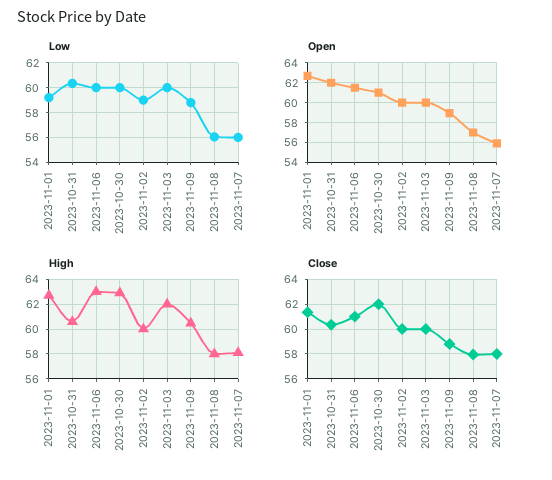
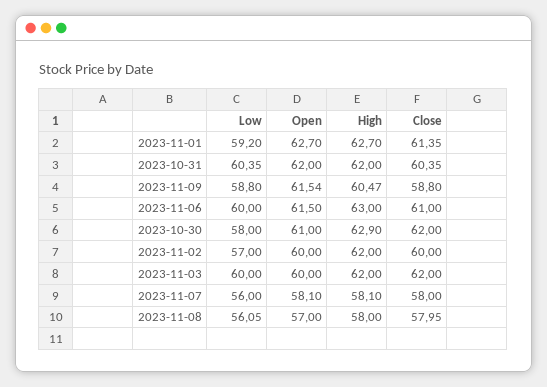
  {
    "Low": {
      "2023-11-01": 59.2,
      "2023-10-31": 60.35,
      "2023-11-06": 60,
-     "2023-10-30": 60,
+     "2023-10-30": 58,
-     "2023-11-02": 59,
+     "2023-11-02": 57,
      "2023-11-03": 60,
      "2023-11-09": 58.8,
      "2023-11-08": 56.05,
      "2023-11-07": 56
    },
    "Open": {
      "2023-11-01": 62.7,
      "2023-10-31": 62,
      "2023-11-06": 61.5,
      "2023-10-30": 61,
      "2023-11-02": 60,
      "2023-11-03": 60,
-     "2023-11-09": 59,
+     "2023-11-09": 61.54,
      "2023-11-08": 57,
-     "2023-11-07": 56
+     "2023-11-07": 58.1
    },
    "High": {
      "2023-11-01": 62.7,
-     "2023-10-31": 60.5,
+     "2023-10-31": 62,
      "2023-11-06": 63,
      "2023-10-30": 62.9,
-     "2023-11-02": 60,
+     "2023-11-02": 62,
      "2023-11-03": 62,
      "2023-11-09": 60.47,
      "2023-11-08": 58,
      "2023-11-07": 58.1
    },
    "Close": {
      "2023-11-01": 61.35,
      "2023-10-31": 60.35,
      "2023-11-06": 61,
      "2023-10-30": 62,
      "2023-11-02": 60,
-     "2023-11-03": 60,
+     "2023-11-03": 62,
      "2023-11-09": 58.8,
      "2023-11-08": 57.95,
      "2023-11-07": 58
    }
  }

